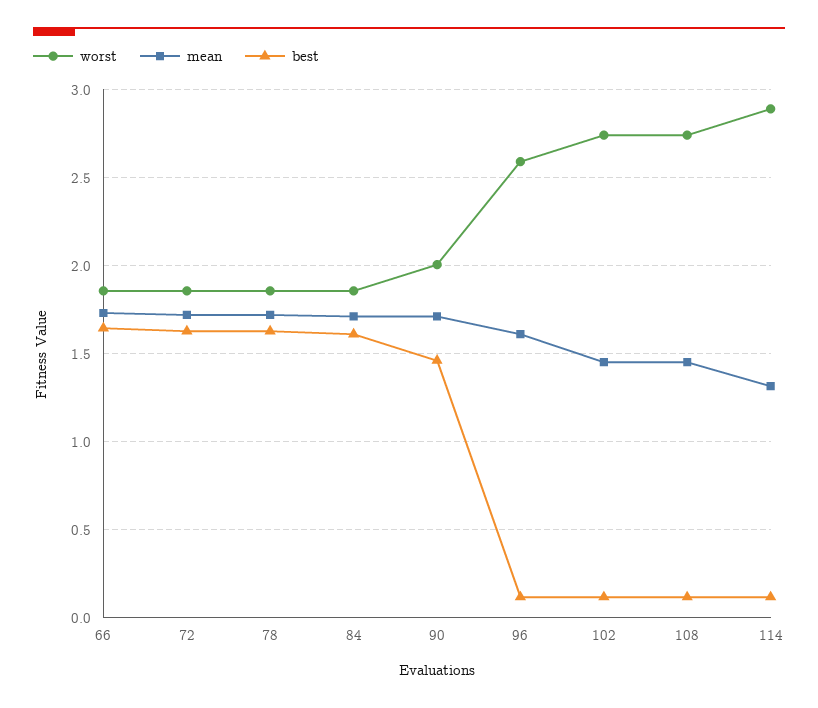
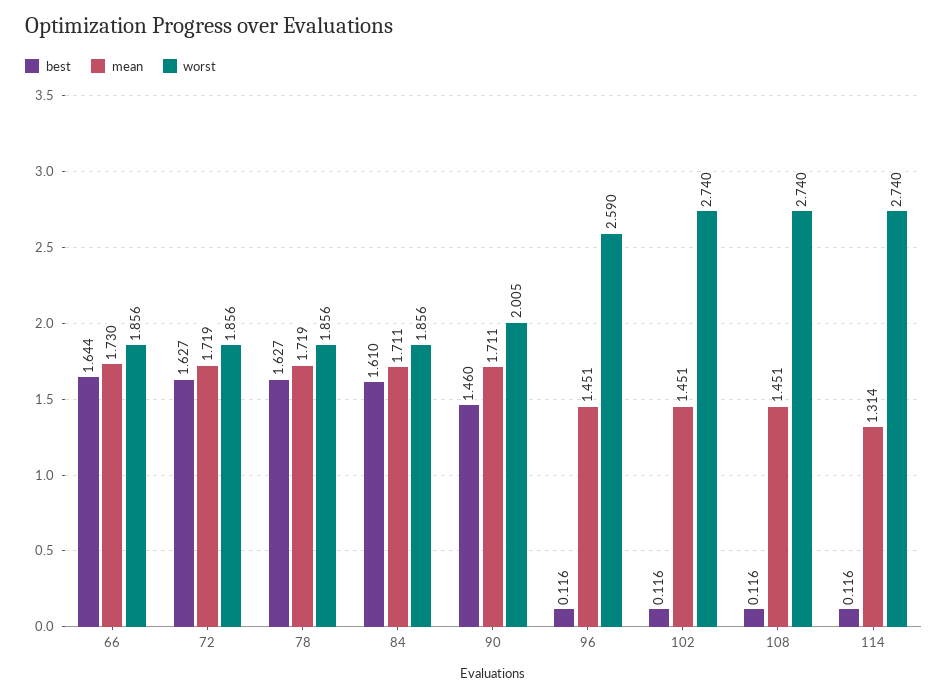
  {
    "worst": {
      "66": 1.856,
      "72": 1.856,
      "78": 1.856,
      "84": 1.856,
      "90": 2.005,
      "96": 2.59,
      "102": 2.74,
      "108": 2.74,
-     "114": 2.9
+     "114": 2.74
    },
    "mean": {
      "66": 1.73,
      "72": 1.719,
      "78": 1.719,
      "84": 1.711,
      "90": 1.711,
-     "96": 1.6,
+     "96": 1.451,
      "102": 1.451,
      "108": 1.451,
      "114": 1.314
    },
    "best": {
      "66": 1.644,
      "72": 1.627,
      "78": 1.627,
      "84": 1.61,
      "90": 1.46,
      "96": 0.116,
      "102": 0.116,
      "108": 0.116,
      "114": 0.116
    }
  }

